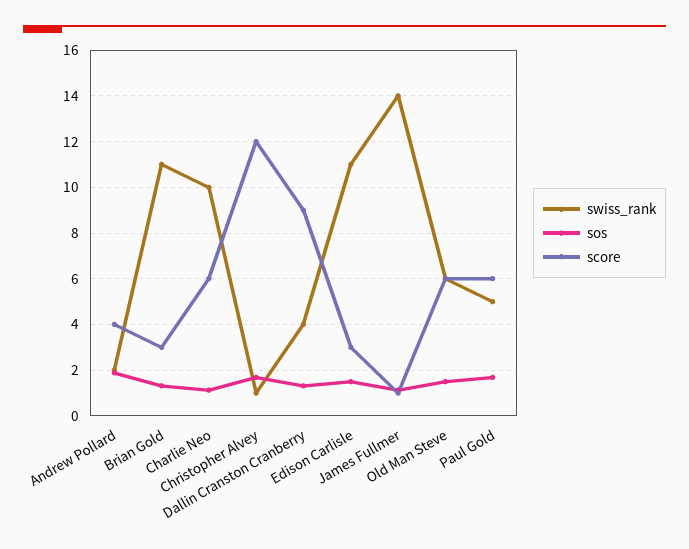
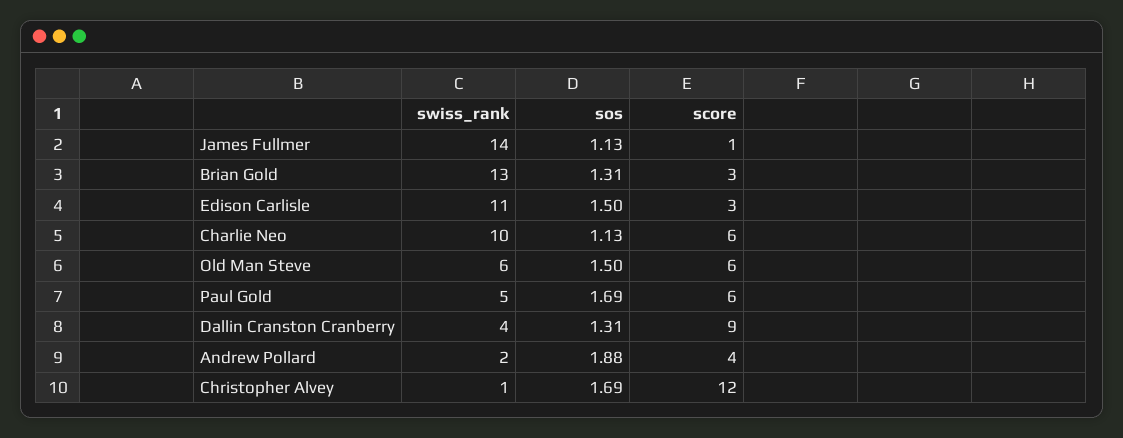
  {
    "swiss_rank": {
      "Andrew Pollard": 2,
-     "Brian Gold": 11,
+     "Brian Gold": 13,
      "Charlie Neo": 10,
      "Christopher Alvey": 1,
      "Dallin Cranston Cranberry": 4,
      "Edison Carlisle": 11,
      "James Fullmer": 14,
      "Old Man Steve": 6,
      "Paul Gold": 5
    },
    "sos": {
      "Andrew Pollard": 1.88,
      "Brian Gold": 1.31,
      "Charlie Neo": 1.13,
      "Christopher Alvey": 1.69,
      "Dallin Cranston Cranberry": 1.31,
      "Edison Carlisle": 1.5,
      "James Fullmer": 1.13,
      "Old Man Steve": 1.5,
      "Paul Gold": 1.69
    },
    "score": {
      "Andrew Pollard": 4,
      "Brian Gold": 3,
      "Charlie Neo": 6,
      "Christopher Alvey": 12,
      "Dallin Cranston Cranberry": 9,
      "Edison Carlisle": 3,
      "James Fullmer": 1,
      "Old Man Steve": 6,
      "Paul Gold": 6
    }
  }

